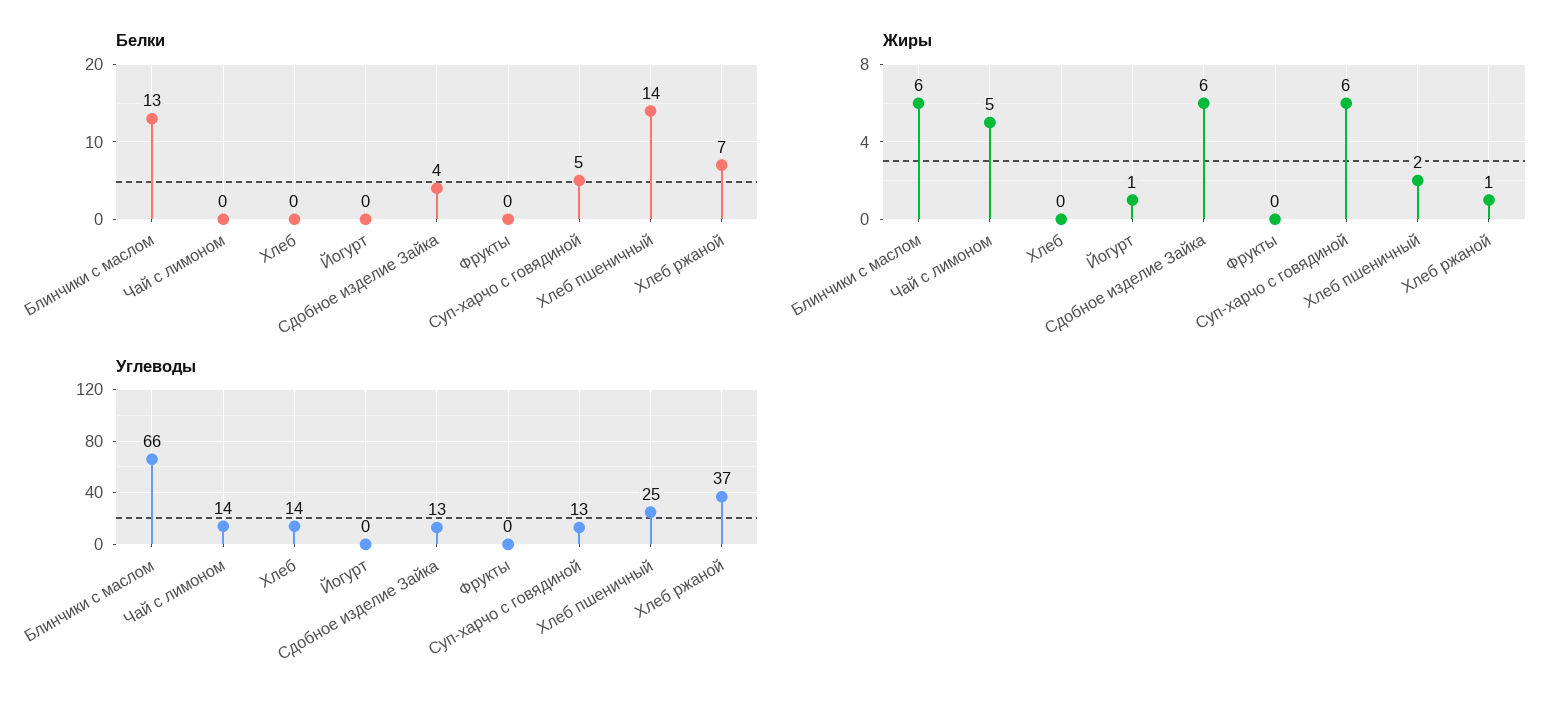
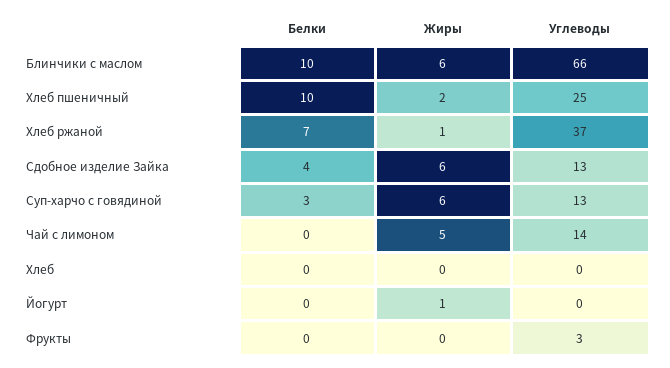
  {
    "Белки": {
-     "Блинчики с маслом": 13,
+     "Блинчики с маслом": 10,
      "Чай с лимоном": 0,
      "Хлеб": 0,
      "Йогурт": 0,
      "Сдобное изделие Зайка": 4,
      "Фрукты": 0,
-     "Суп-харчо с говядиной": 5,
+     "Суп-харчо с говядиной": 3,
-     "Хлеб пшеничный": 14,
+     "Хлеб пшеничный": 10,
      "Хлеб ржаной": 7
    },
    "Жиры": {
      "Блинчики с маслом": 6,
      "Чай с лимоном": 5,
      "Хлеб": 0,
      "Йогурт": 1,
      "Сдобное изделие Зайка": 6,
      "Фрукты": 0,
      "Суп-харчо с говядиной": 6,
      "Хлеб пшеничный": 2,
      "Хлеб ржаной": 1
    },
    "Углеводы": {
      "Блинчики с маслом": 66,
      "Чай с лимоном": 14,
-     "Хлеб": 14,
+     "Хлеб": 0,
      "Йогурт": 0,
      "Сдобное изделие Зайка": 13,
-     "Фрукты": 0,
+     "Фрукты": 3,
      "Суп-харчо с говядиной": 13,
      "Хлеб пшеничный": 25,
      "Хлеб ржаной": 37
    }
  }

